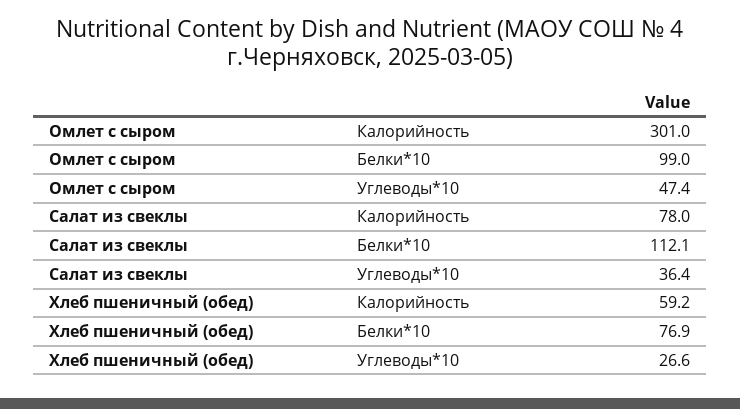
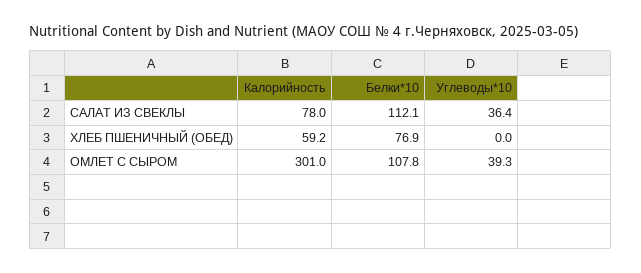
  {
    "Омлет с сыром": {
      "Калорийность": 301,
-     "Белки*10": 99,
+     "Белки*10": 107.8,
-     "Углеводы*10": 47.4
+     "Углеводы*10": 39.3
    },
    "Салат из свеклы": {
      "Калорийность": 78,
      "Белки*10": 112.1,
      "Углеводы*10": 36.4
    },
    "Хлеб пшеничный (обед)": {
      "Калорийность": 59.2,
      "Белки*10": 76.9,
-     "Углеводы*10": 26.6
+     "Углеводы*10": 0
    }
  }

